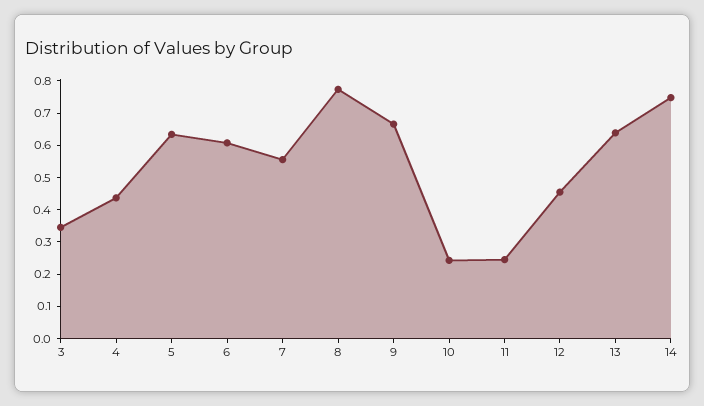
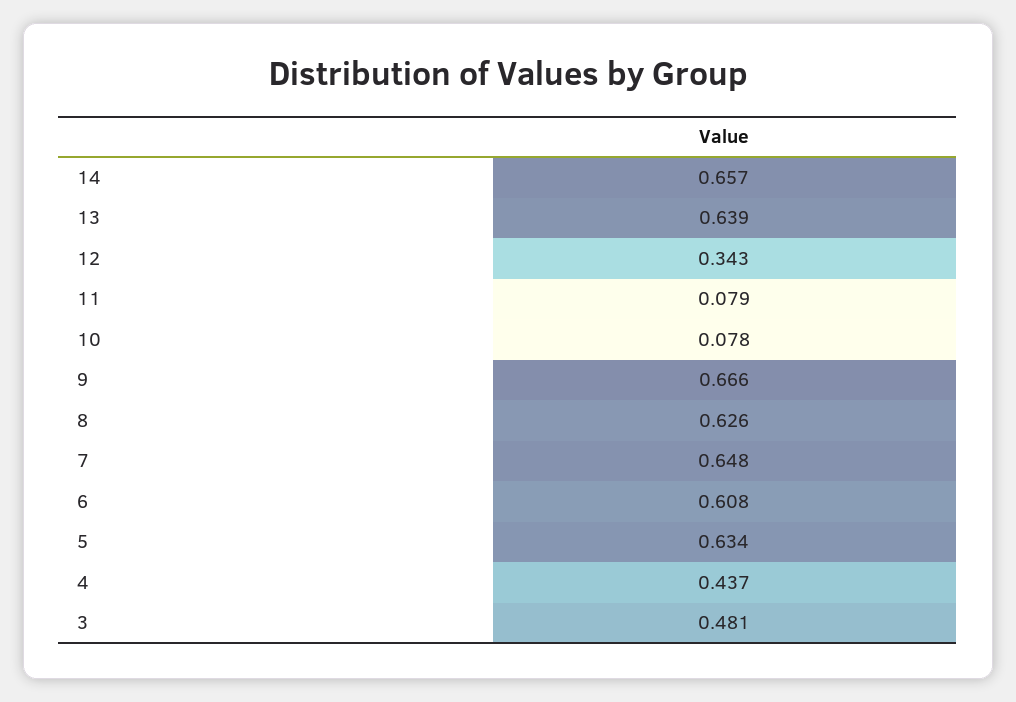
  {
-   "3": 0.35,
+   "3": 0.481,
    "4": 0.437,
    "5": 0.634,
    "6": 0.608,
-   "7": 0.55,
+   "7": 0.648,
-   "8": 0.775,
+   "8": 0.626,
    "9": 0.666,
-   "10": 0.25,
+   "10": 0.078,
-   "11": 0.25,
+   "11": 0.079,
-   "12": 0.45,
+   "12": 0.343,
    "13": 0.639,
-   "14": 0.75
+   "14": 0.657
  }

